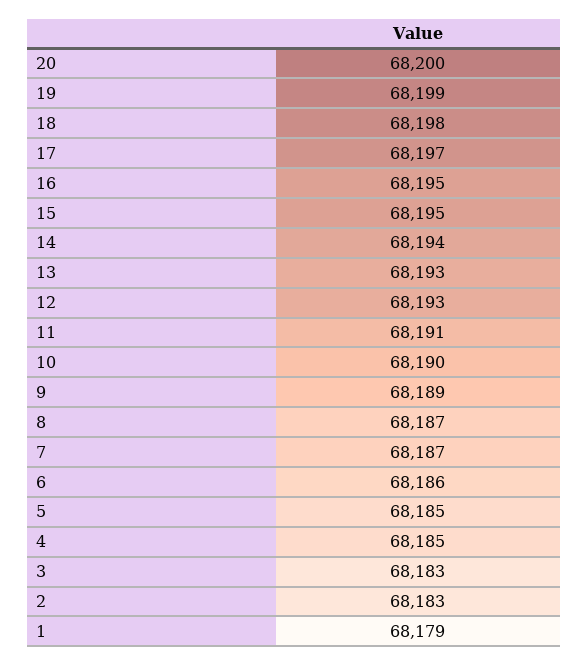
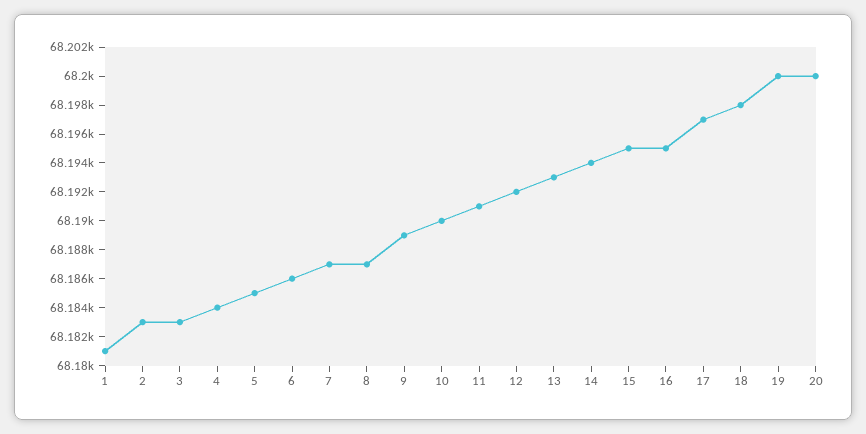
  {
    "20": 68200,
-   "19": 68199,
+   "19": 68200,
    "18": 68198,
    "17": 68197,
    "16": 68195,
    "15": 68195,
    "14": 68194,
    "13": 68193,
-   "12": 68193,
+   "12": 68192,
    "11": 68191,
    "10": 68190,
    "9": 68189,
    "8": 68187,
    "7": 68187,
    "6": 68186,
    "5": 68185,
-   "4": 68185,
+   "4": 68184,
    "3": 68183,
    "2": 68183,
-   "1": 68179
+   "1": 68181
  }

